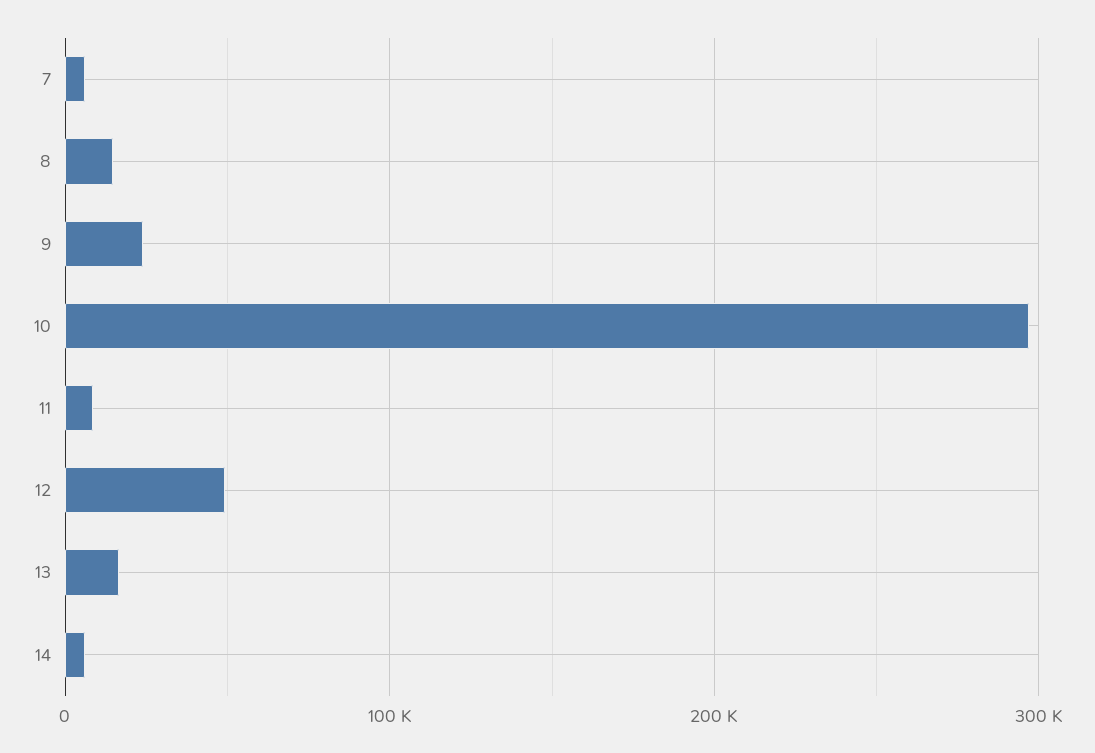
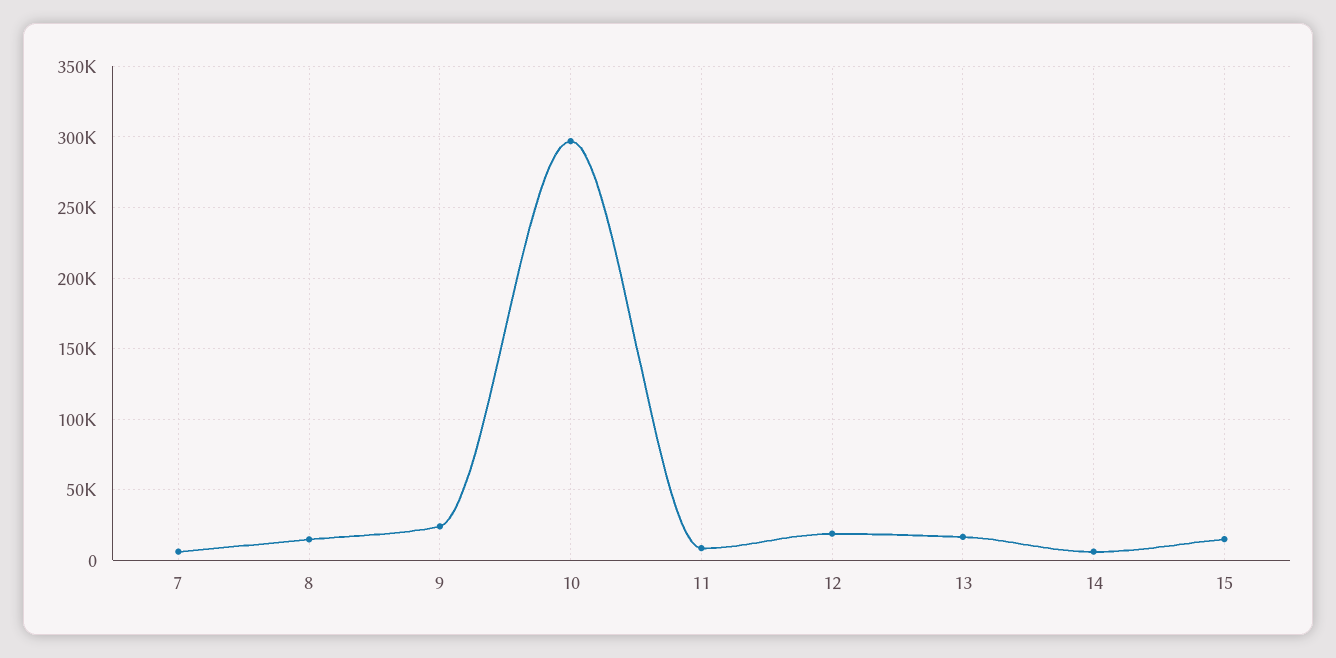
  {
    "7": 5000,
    "8": 15000,
    "9": 25000,
    "10": 295000,
    "11": 10000,
-   "12": 50000,
+   "12": 20000,
    "13": 15000,
-   "14": 5000
+   "14": 5000,
+   "15": 15000
  }

